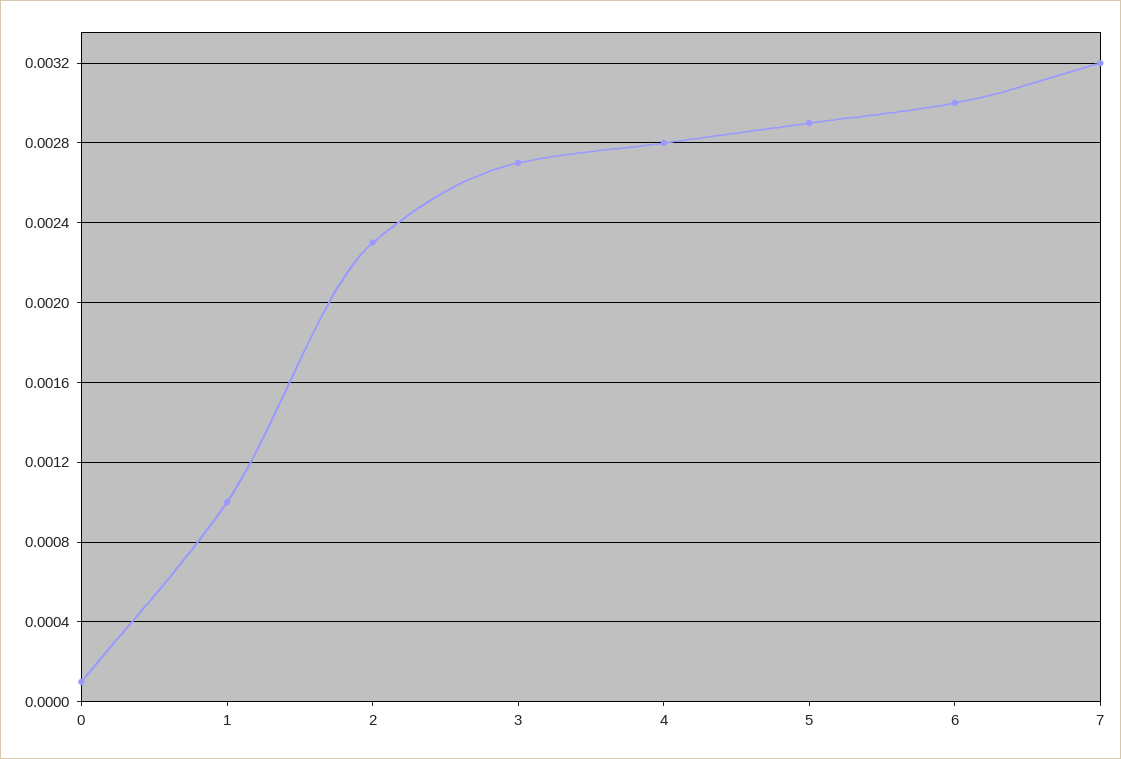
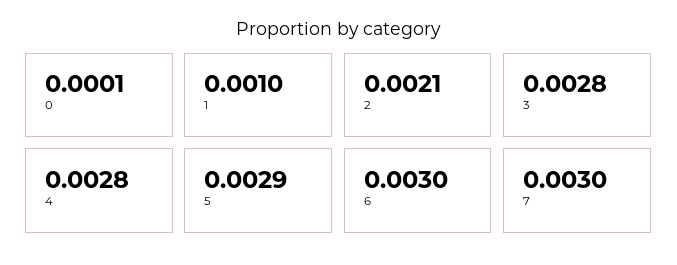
  {
    "0": 0.0001,
    "1": 0.001,
-   "2": 0.0023,
+   "2": 0.0021,
-   "3": 0.0027,
+   "3": 0.0028,
    "4": 0.0028,
    "5": 0.0029,
    "6": 0.003,
-   "7": 0.0032
+   "7": 0.003
  }

